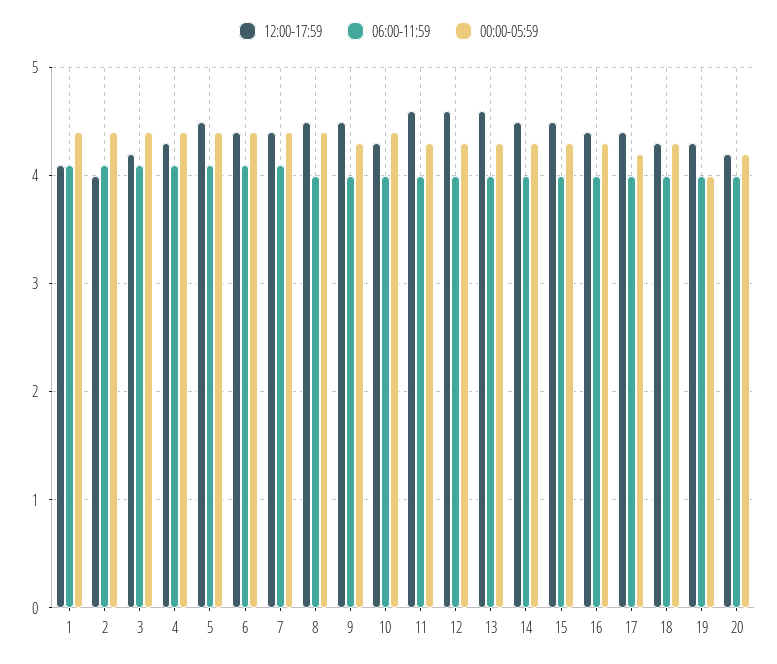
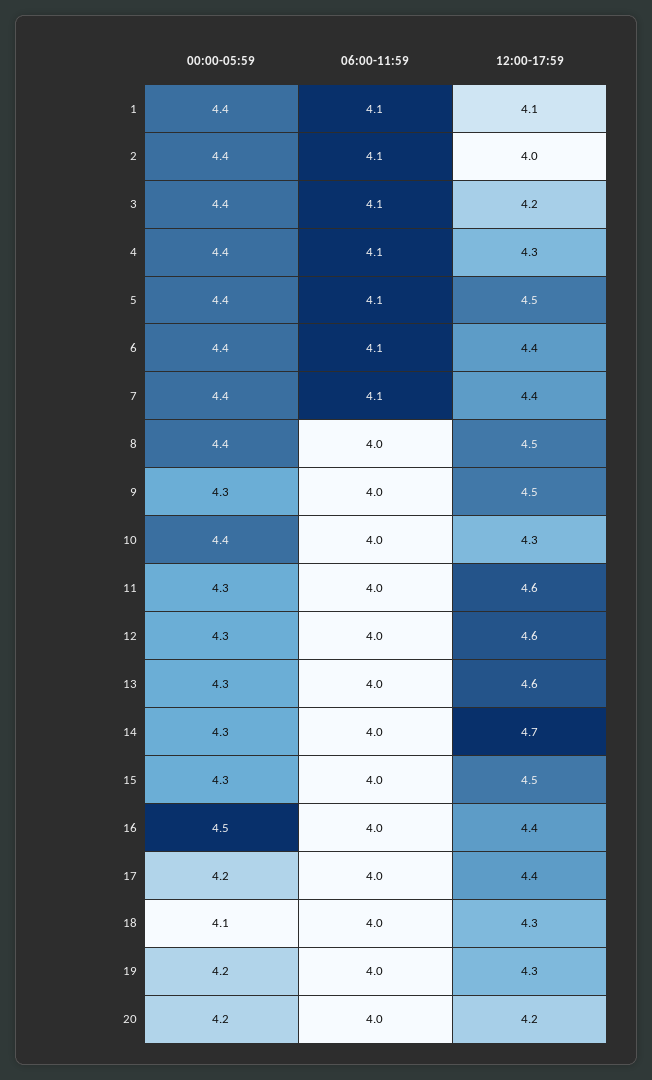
  {
    "12:00-17:59": {
      "1": 4.1,
      "2": 4,
      "3": 4.2,
      "4": 4.3,
      "5": 4.5,
      "6": 4.4,
      "7": 4.4,
      "8": 4.5,
      "9": 4.5,
      "10": 4.3,
      "11": 4.6,
      "12": 4.6,
      "13": 4.6,
-     "14": 4.5,
+     "14": 4.7,
      "15": 4.5,
      "16": 4.4,
      "17": 4.4,
      "18": 4.3,
      "19": 4.3,
      "20": 4.2
    },
    "06:00-11:59": {
      "1": 4.1,
      "2": 4.1,
      "3": 4.1,
      "4": 4.1,
      "5": 4.1,
      "6": 4.1,
      "7": 4.1,
      "8": 4,
      "9": 4,
      "10": 4,
      "11": 4,
      "12": 4,
      "13": 4,
      "14": 4,
      "15": 4,
      "16": 4,
      "17": 4,
      "18": 4,
      "19": 4,
      "20": 4
    },
    "00:00-05:59": {
      "1": 4.4,
      "2": 4.4,
      "3": 4.4,
      "4": 4.4,
      "5": 4.4,
      "6": 4.4,
      "7": 4.4,
      "8": 4.4,
      "9": 4.3,
      "10": 4.4,
      "11": 4.3,
      "12": 4.3,
      "13": 4.3,
      "14": 4.3,
      "15": 4.3,
-     "16": 4.3,
+     "16": 4.5,
      "17": 4.2,
-     "18": 4.3,
+     "18": 4.1,
-     "19": 4,
+     "19": 4.2,
      "20": 4.2
    }
  }

